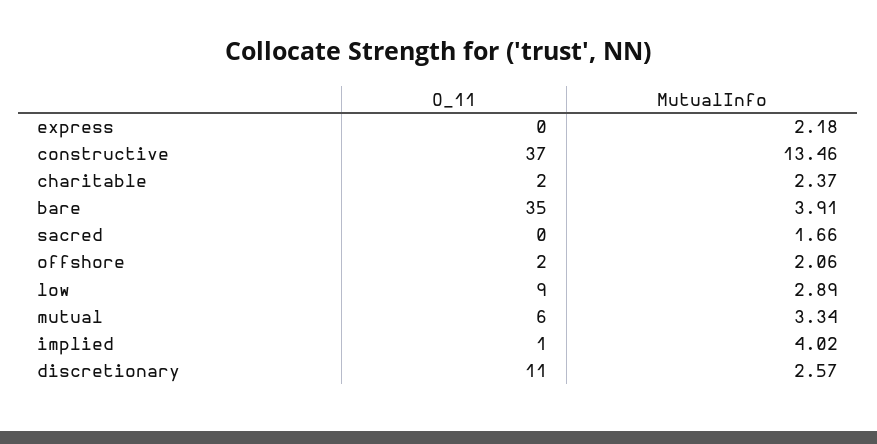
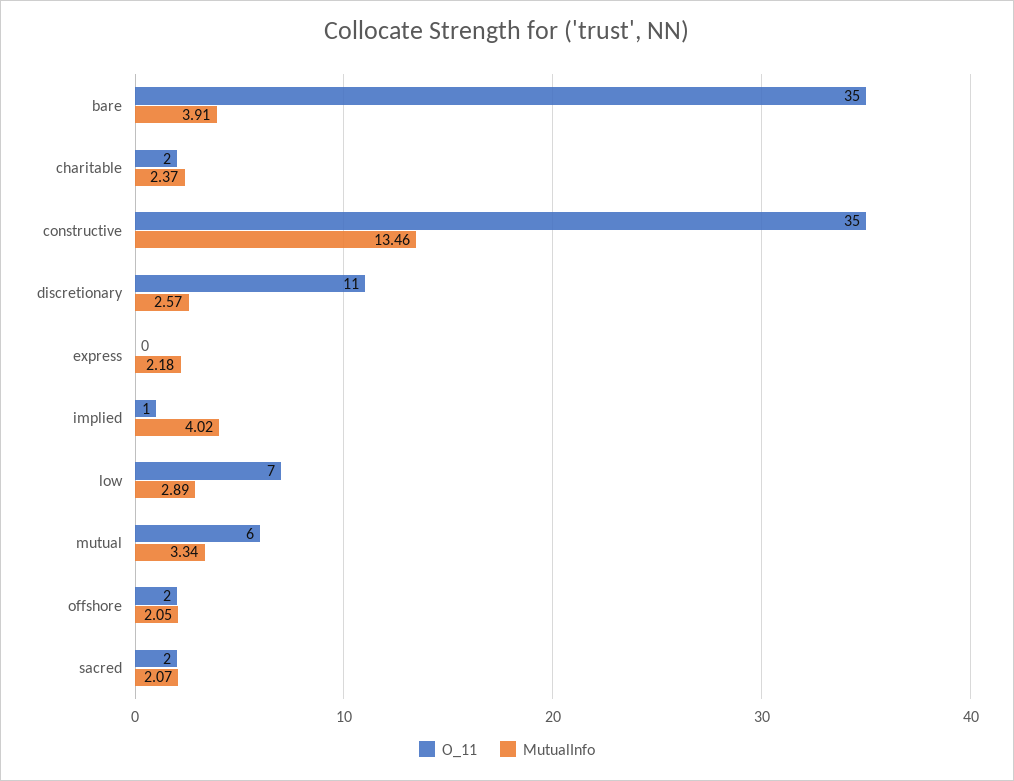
  {
    "O_11": {
      "express": 0,
-     "constructive": 37,
+     "constructive": 35,
      "charitable": 2,
      "bare": 35,
-     "sacred": 0,
+     "sacred": 2,
      "offshore": 2,
-     "low": 9,
+     "low": 7,
      "mutual": 6,
      "implied": 1,
      "discretionary": 11
    },
    "MutualInfo": {
      "express": 2.18,
      "constructive": 13.46,
      "charitable": 2.37,
      "bare": 3.91,
-     "sacred": 1.66,
+     "sacred": 2.07,
-     "offshore": 2.06,
+     "offshore": 2.05,
      "low": 2.89,
      "mutual": 3.34,
      "implied": 4.02,
      "discretionary": 2.57
    }
  }

